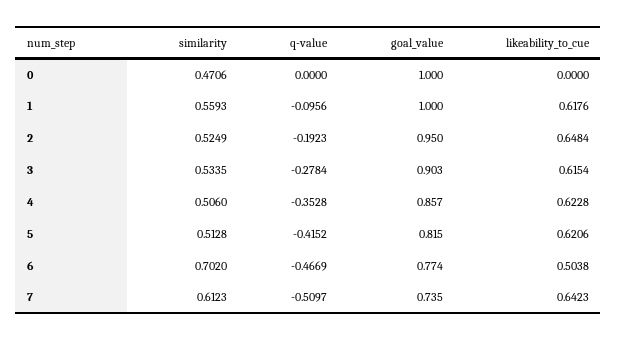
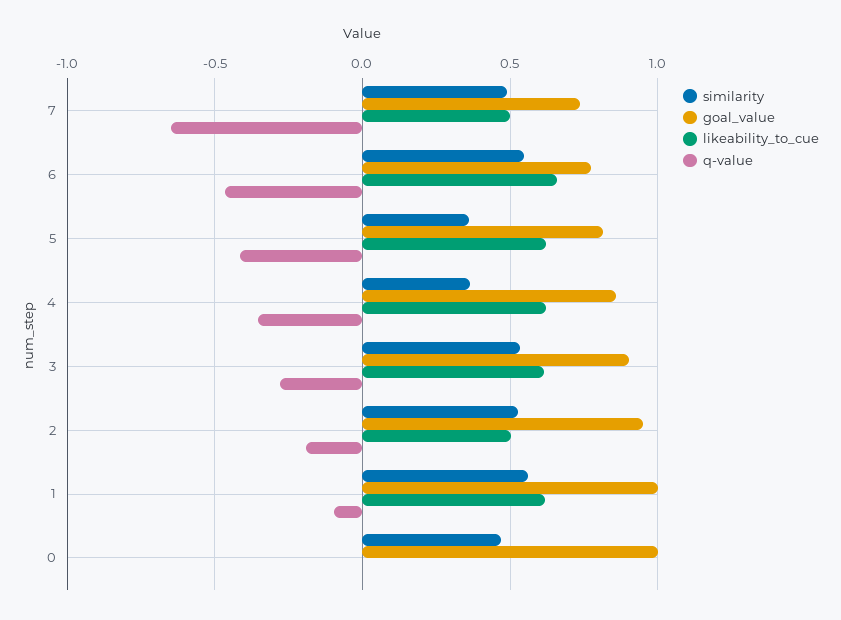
  {
    "similarity": {
      "0": 0.4706,
      "1": 0.5593,
      "2": 0.5249,
      "3": 0.5335,
-     "4": 0.506,
+     "4": 0.35,
-     "5": 0.5128,
+     "5": 0.35,
-     "6": 0.702,
+     "6": 0.55,
-     "7": 0.6123
+     "7": 0.5
    },
    "q-value": {
      "0": 0,
      "1": -0.0956,
      "2": -0.1923,
      "3": -0.2784,
      "4": -0.3528,
      "5": -0.4152,
      "6": -0.4669,
-     "7": -0.5097
+     "7": -0.65
    },
    "goal_value": {
      "0": 1,
      "1": 1,
      "2": 0.95,
      "3": 0.903,
      "4": 0.857,
      "5": 0.815,
      "6": 0.774,
      "7": 0.735
    },
    "likeability_to_cue": {
      "0": 0,
      "1": 0.6176,
-     "2": 0.6484,
+     "2": 0.5,
      "3": 0.6154,
      "4": 0.6228,
      "5": 0.6206,
-     "6": 0.5038,
+     "6": 0.65,
-     "7": 0.6423
+     "7": 0.5
    }
  }

